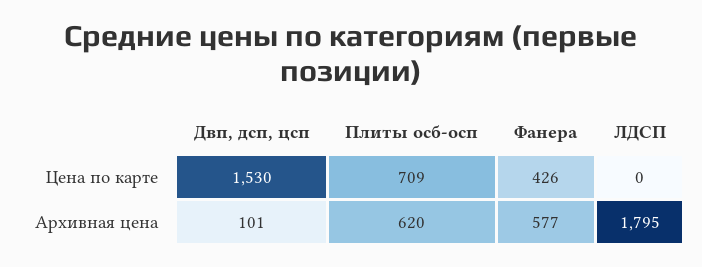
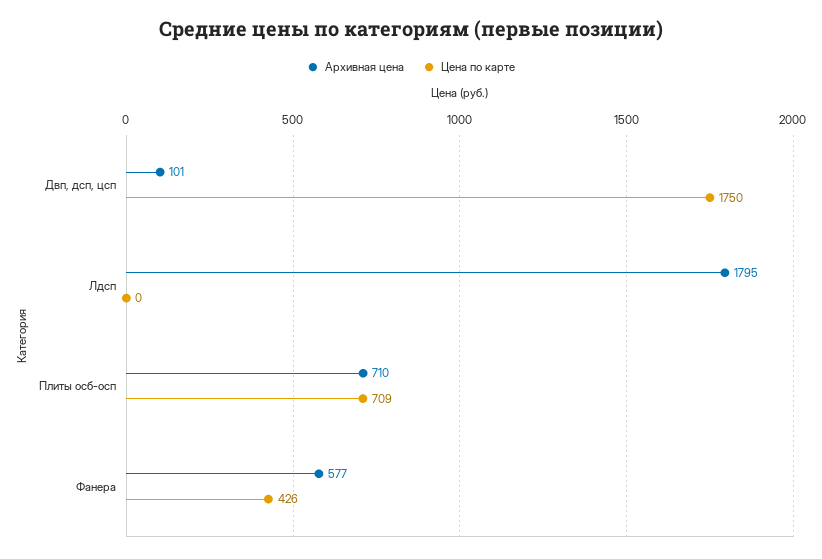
  {
    "Цена по карте": {
-     "Двп, дсп, цсп": 1530,
+     "Двп, дсп, цсп": 1750,
      "Плиты oсб-осп": 709,
      "Фанера": 426,
      "ЛДСП": 0
    },
    "Архивная цена": {
      "Двп, дсп, цсп": 101,
-     "Плиты oсб-осп": 620,
+     "Плиты oсб-осп": 710,
      "Фанера": 577,
      "ЛДСП": 1795
    }
  }

